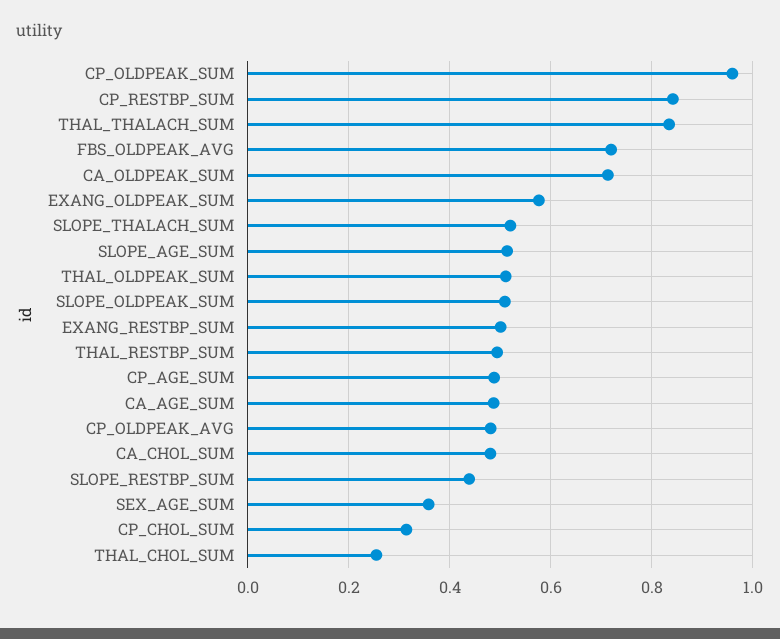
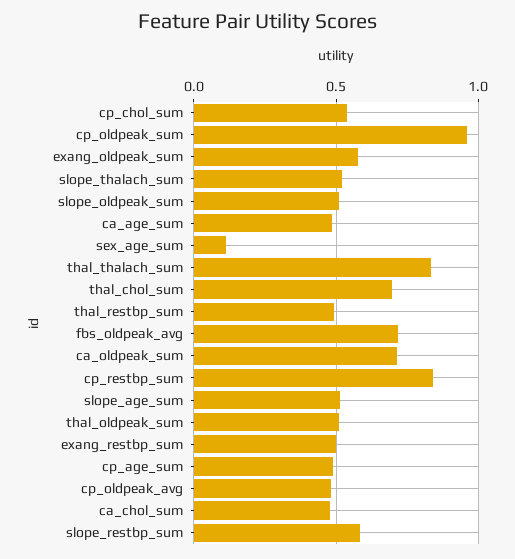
  {
    "CP_OLDPEAK_SUM": 0.96,
    "CP_RESTBP_SUM": 0.84,
    "THAL_THALACH_SUM": 0.84,
    "FBS_OLDPEAK_AVG": 0.72,
    "CA_OLDPEAK_SUM": 0.72,
    "EXANG_OLDPEAK_SUM": 0.58,
    "SLOPE_THALACH_SUM": 0.52,
    "SLOPE_AGE_SUM": 0.52,
    "THAL_OLDPEAK_SUM": 0.52,
    "SLOPE_OLDPEAK_SUM": 0.5,
    "EXANG_RESTBP_SUM": 0.5,
    "THAL_RESTBP_SUM": 0.5,
    "CP_AGE_SUM": 0.48,
    "CA_AGE_SUM": 0.48,
    "CP_OLDPEAK_AVG": 0.48,
    "CA_CHOL_SUM": 0.48,
-   "SLOPE_RESTBP_SUM": 0.44,
+   "SLOPE_RESTBP_SUM": 0.6,
-   "SEX_AGE_SUM": 0.36,
+   "SEX_AGE_SUM": 0.1,
-   "CP_CHOL_SUM": 0.32,
+   "CP_CHOL_SUM": 0.55,
-   "THAL_CHOL_SUM": 0.26
+   "THAL_CHOL_SUM": 0.7
  }

